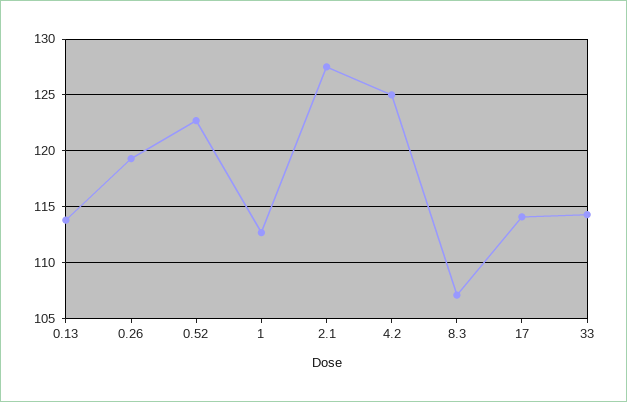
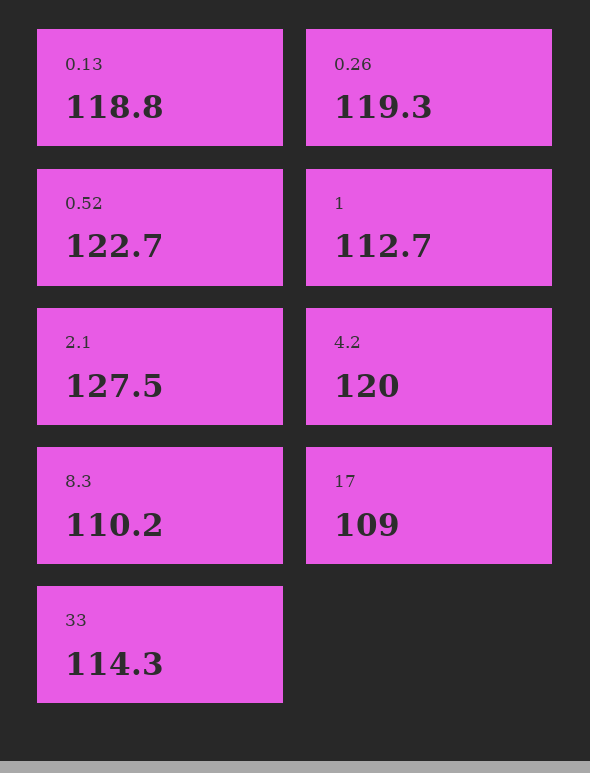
  {
-   "0.13": 114,
+   "0.13": 118.8,
    "0.26": 119.3,
    "0.52": 122.7,
    "1": 112.7,
    "2.1": 127.5,
-   "4.2": 125,
+   "4.2": 120,
-   "8.3": 107,
+   "8.3": 110.2,
-   "17": 114,
+   "17": 109,
    "33": 114.3
  }

